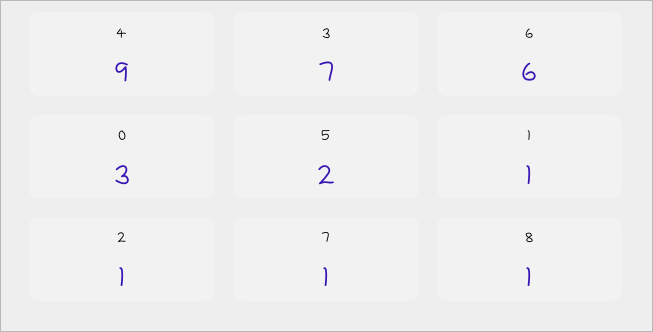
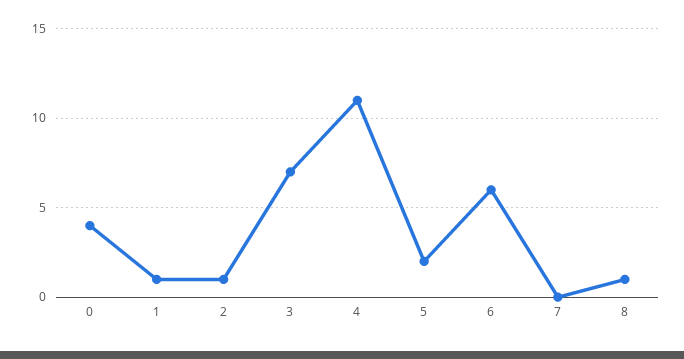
  {
-   "4": 9,
+   "4": 11,
    "3": 7,
    "6": 6,
-   "0": 3,
+   "0": 4,
    "5": 2,
    "1": 1,
    "2": 1,
-   "7": 1,
+   "7": 0,
    "8": 1
  }

